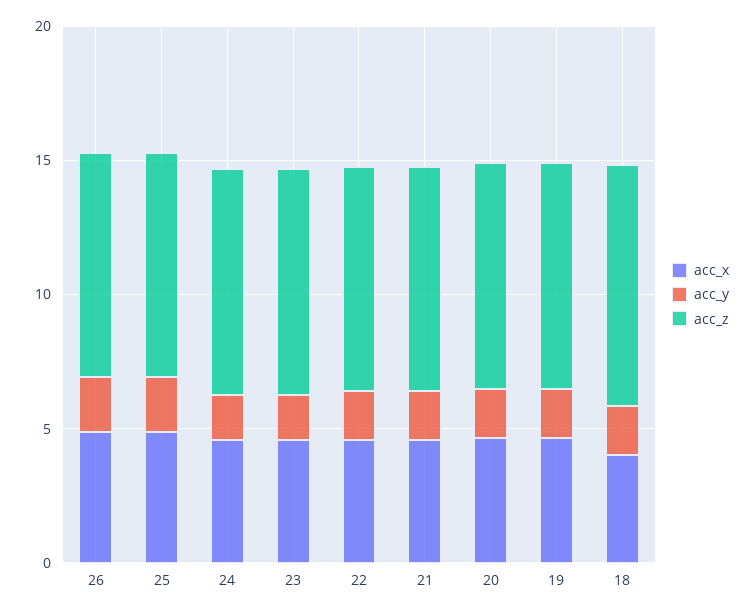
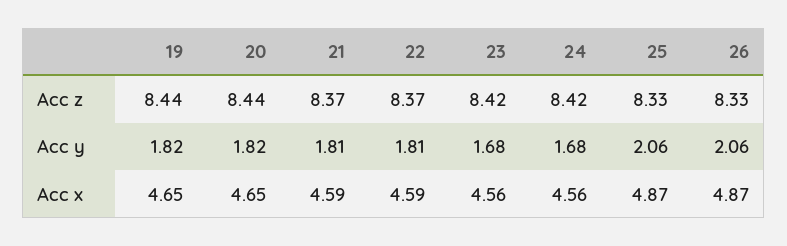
  {
    "acc_x": {
      "26": 4.87,
      "25": 4.87,
      "24": 4.56,
      "23": 4.56,
      "22": 4.59,
      "21": 4.59,
      "20": 4.65,
-     "19": 4.65,
+     "19": 4.65
-     "18": 4
    },
    "acc_y": {
      "26": 2.06,
      "25": 2.06,
      "24": 1.68,
      "23": 1.68,
      "22": 1.81,
      "21": 1.81,
      "20": 1.82,
-     "19": 1.82,
+     "19": 1.82
-     "18": 2
    },
    "acc_z": {
      "26": 8.33,
      "25": 8.33,
      "24": 8.42,
      "23": 8.42,
      "22": 8.37,
      "21": 8.37,
      "20": 8.44,
-     "19": 8.44,
+     "19": 8.44
-     "18": 9
    }
  }

